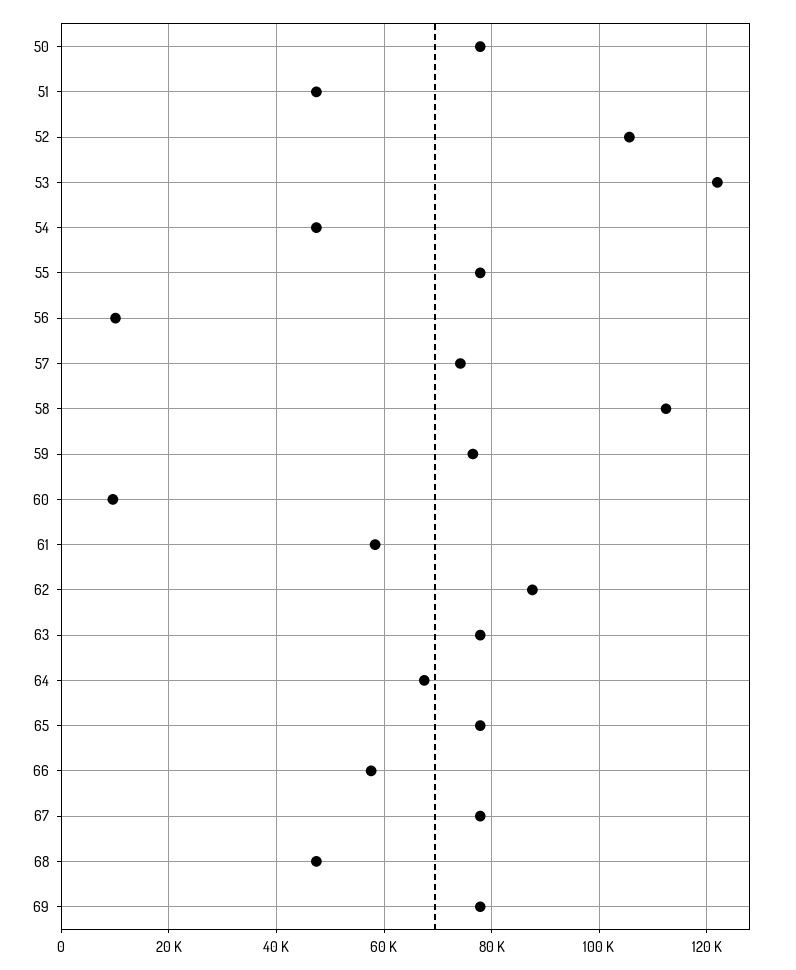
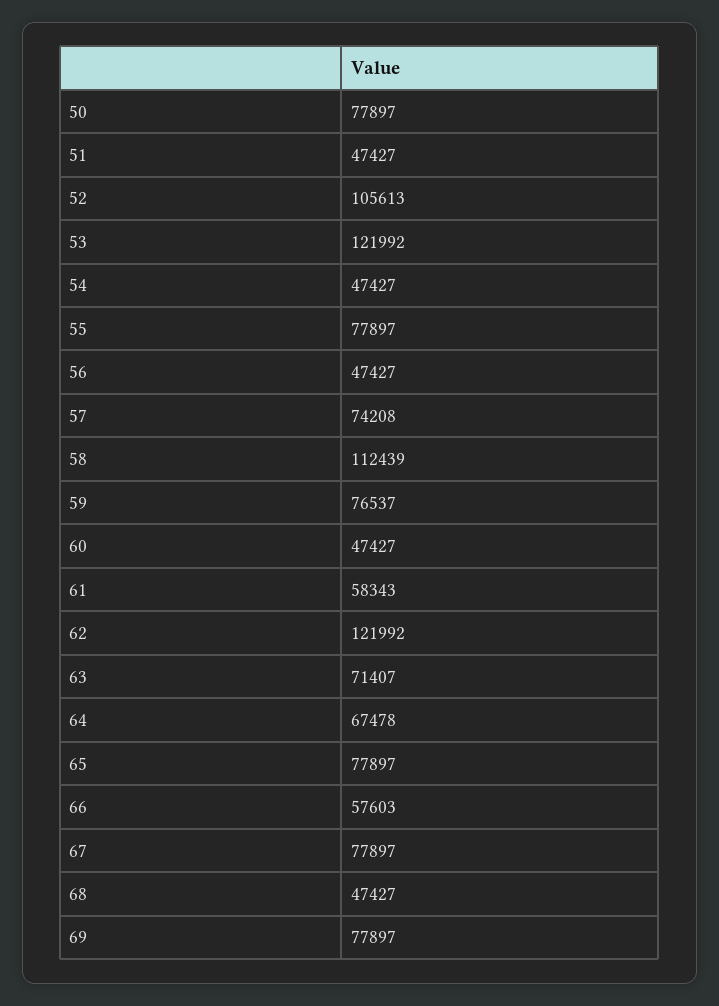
  {
    "50": 77897,
    "51": 47427,
    "52": 105613,
    "53": 121992,
    "54": 47427,
    "55": 77897,
-   "56": 10000,
+   "56": 47427,
    "57": 74208,
    "58": 112439,
    "59": 76537,
-   "60": 10000,
+   "60": 47427,
    "61": 58343,
-   "62": 88000,
+   "62": 121992,
-   "63": 78000,
+   "63": 71407,
    "64": 67478,
    "65": 77897,
    "66": 57603,
    "67": 77897,
    "68": 47427,
    "69": 77897
  }

